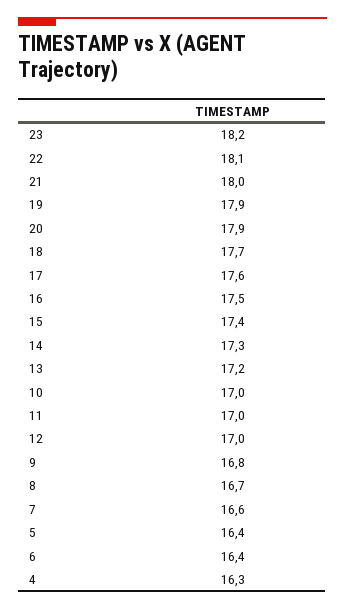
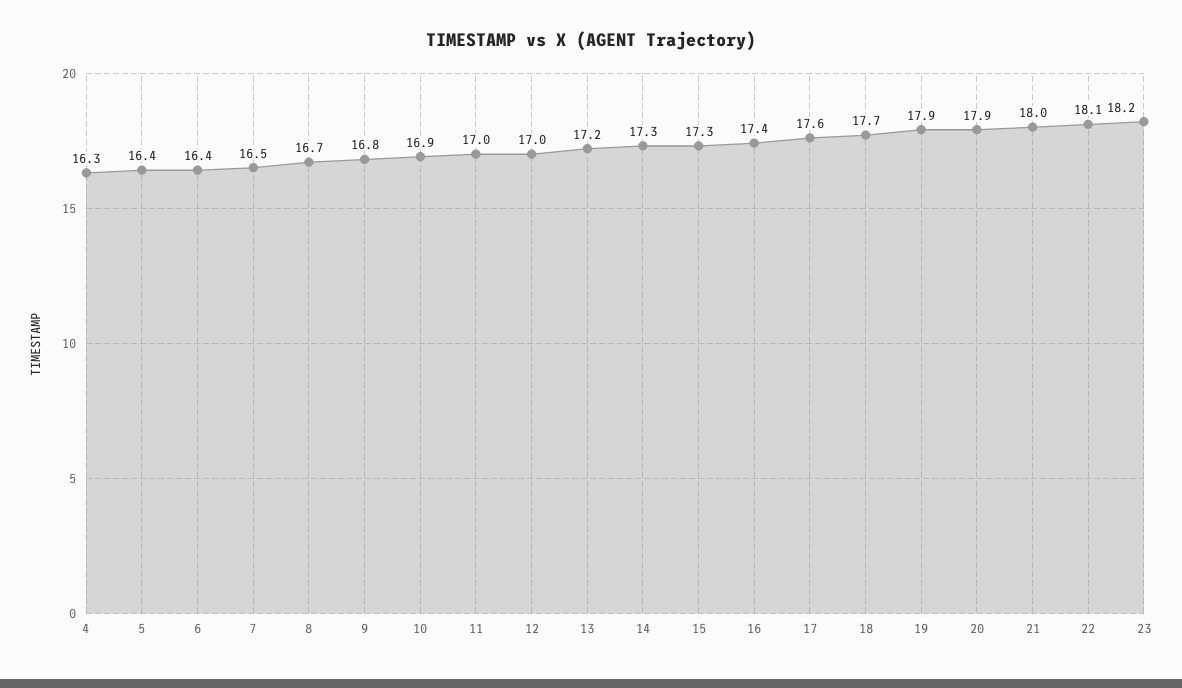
  {
    "23": 18.2,
    "22": 18.1,
    "21": 18,
    "19": 17.9,
    "20": 17.9,
    "18": 17.7,
    "17": 17.6,
-   "16": 17.5,
+   "16": 17.4,
-   "15": 17.4,
+   "15": 17.3,
    "14": 17.3,
    "13": 17.2,
-   "10": 17,
+   "10": 16.9,
    "11": 17,
    "12": 17,
    "9": 16.8,
    "8": 16.7,
-   "7": 16.6,
+   "7": 16.5,
    "5": 16.4,
    "6": 16.4,
    "4": 16.3
  }

